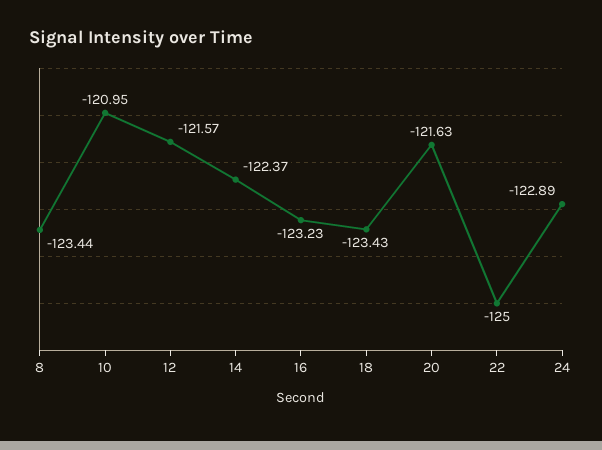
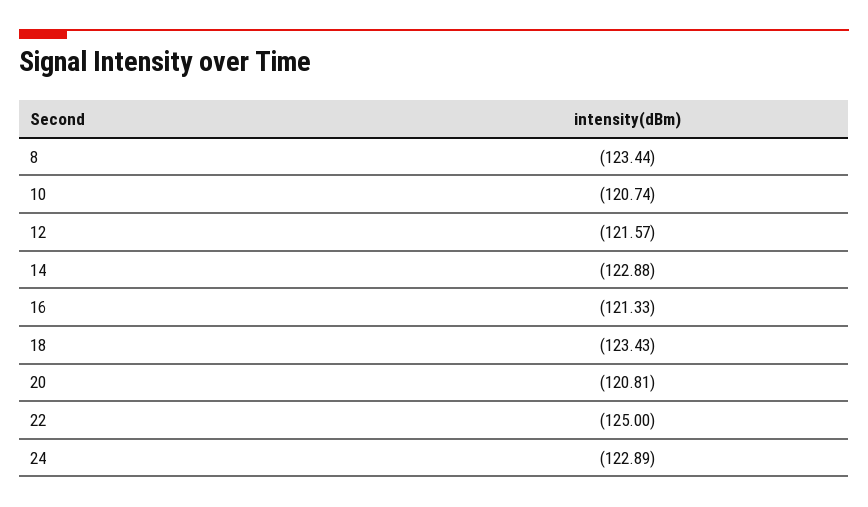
  {
    "8": -123.44,
-   "10": -120.95,
+   "10": -120.74,
    "12": -121.57,
-   "14": -122.37,
+   "14": -122.88,
-   "16": -123.23,
+   "16": -121.33,
    "18": -123.43,
-   "20": -121.63,
+   "20": -120.81,
    "22": -125,
    "24": -122.89
  }

